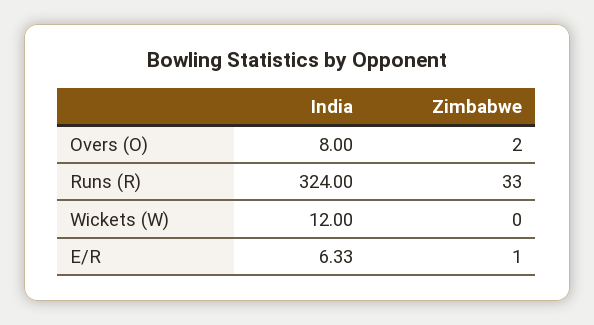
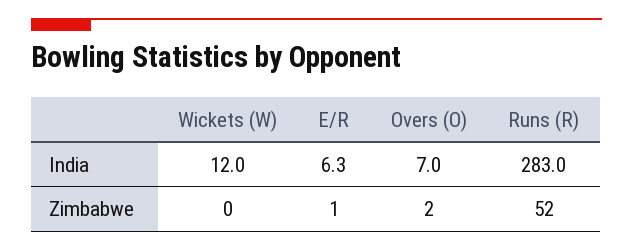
  {
    "India": {
-     "Overs (O)": 8,
+     "Overs (O)": 7,
-     "Runs (R)": 324,
+     "Runs (R)": 283,
      "Wickets (W)": 12,
      "E/R": 6.33
    },
    "Zimbabwe": {
      "Overs (O)": 2,
-     "Runs (R)": 33,
+     "Runs (R)": 52,
      "Wickets (W)": 0,
      "E/R": 1
    }
  }

